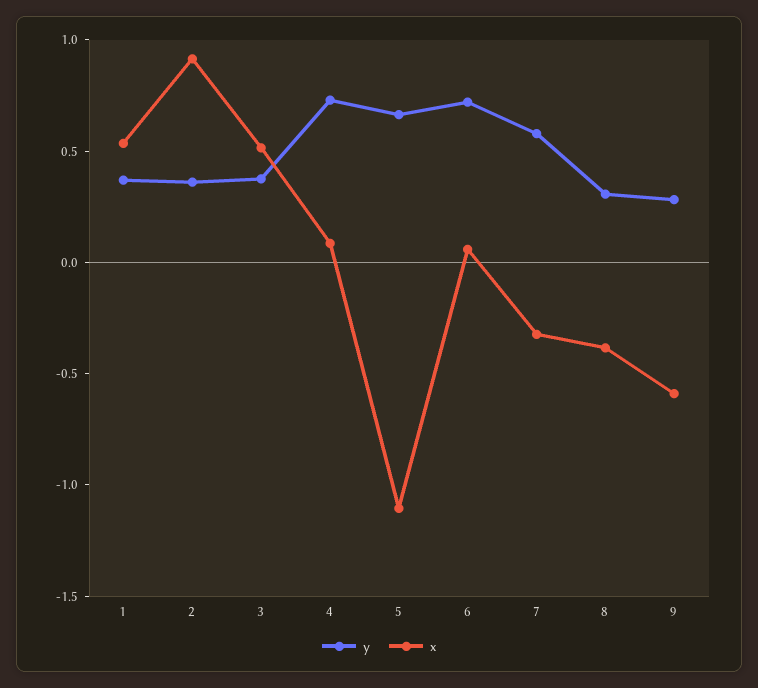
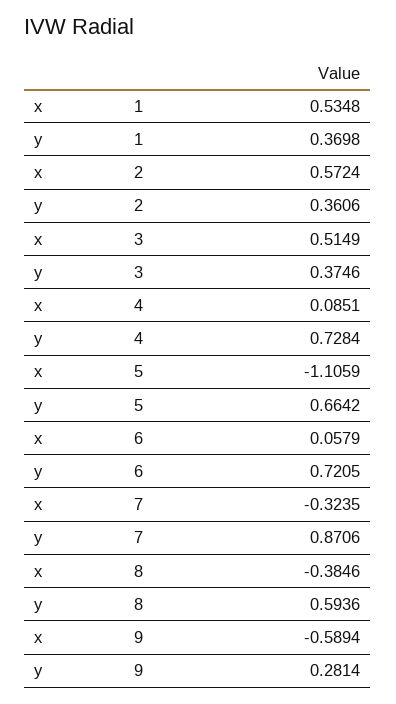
  {
    "y": {
      "1": 0.3698,
      "2": 0.3606,
      "3": 0.3746,
      "4": 0.7284,
      "5": 0.6642,
      "6": 0.7205,
-     "7": 0.6,
+     "7": 0.8706,
-     "8": 0.3,
+     "8": 0.5936,
      "9": 0.2814
    },
    "x": {
      "1": 0.5348,
-     "2": 0.9,
+     "2": 0.5724,
      "3": 0.5149,
      "4": 0.0851,
      "5": -1.1059,
      "6": 0.0579,
      "7": -0.3235,
      "8": -0.3846,
      "9": -0.5894
    }
  }

